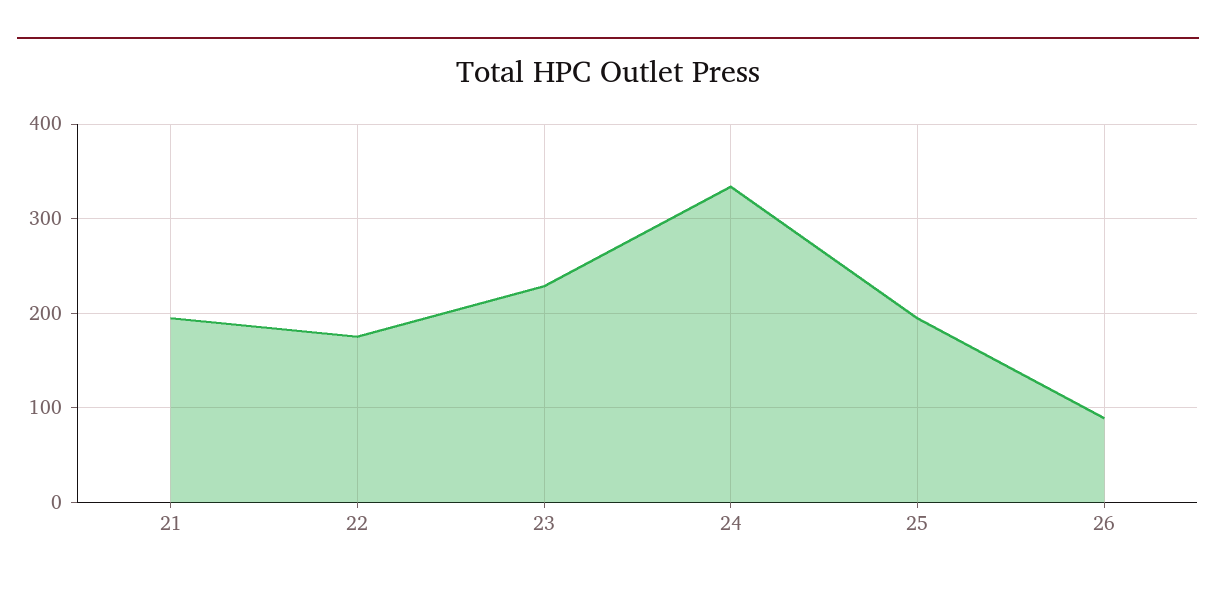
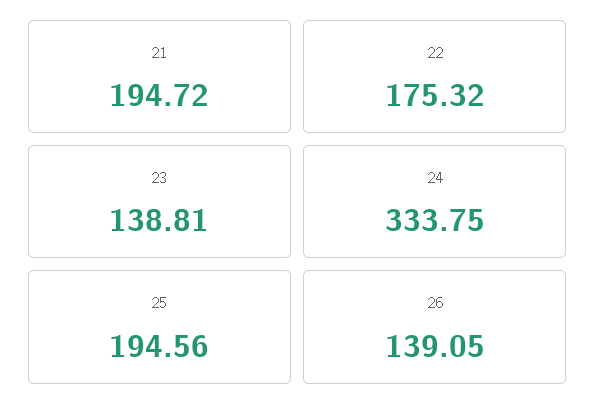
  {
    "21": 194.72,
    "22": 175.32,
-   "23": 230,
+   "23": 138.81,
    "24": 333.75,
    "25": 194.56,
-   "26": 90
+   "26": 139.05
  }

